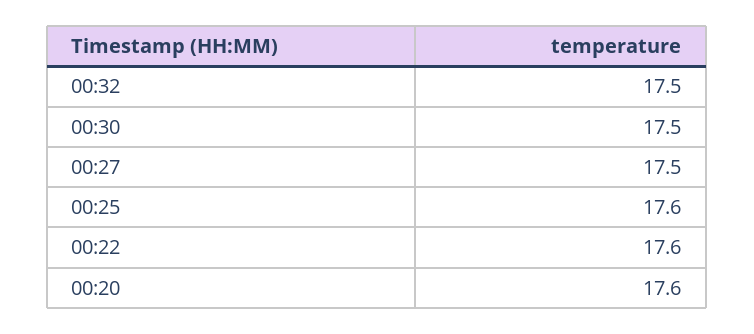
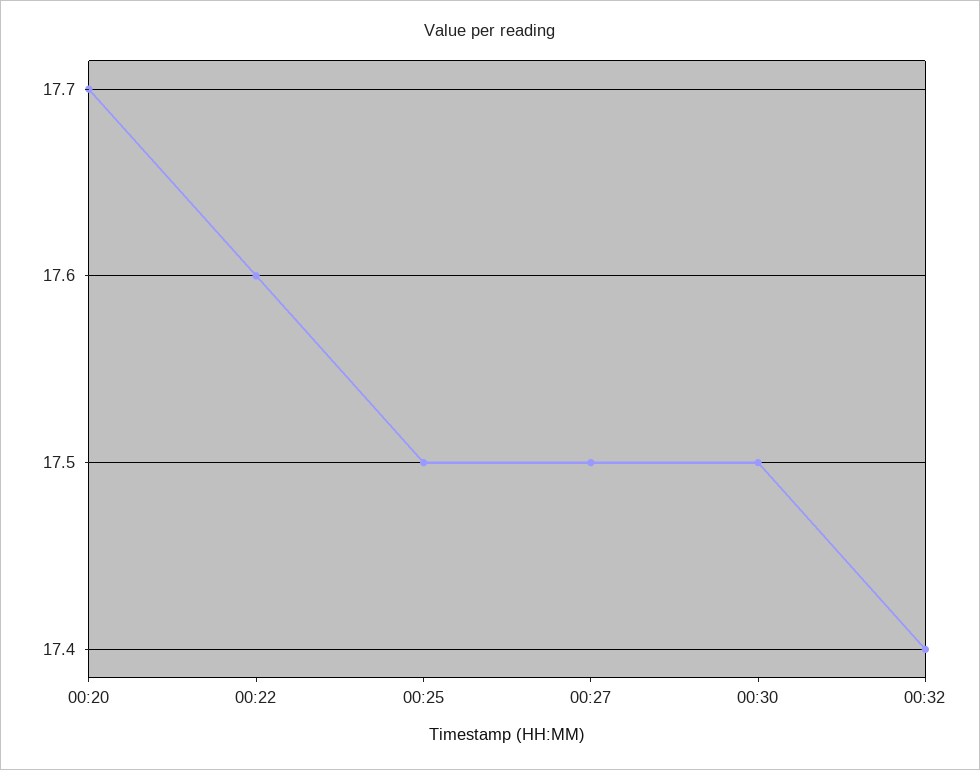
  {
-   "00:32": 17.5,
+   "00:32": 17.4,
    "00:30": 17.5,
    "00:27": 17.5,
-   "00:25": 17.6,
+   "00:25": 17.5,
    "00:22": 17.6,
-   "00:20": 17.6
+   "00:20": 17.7
  }

